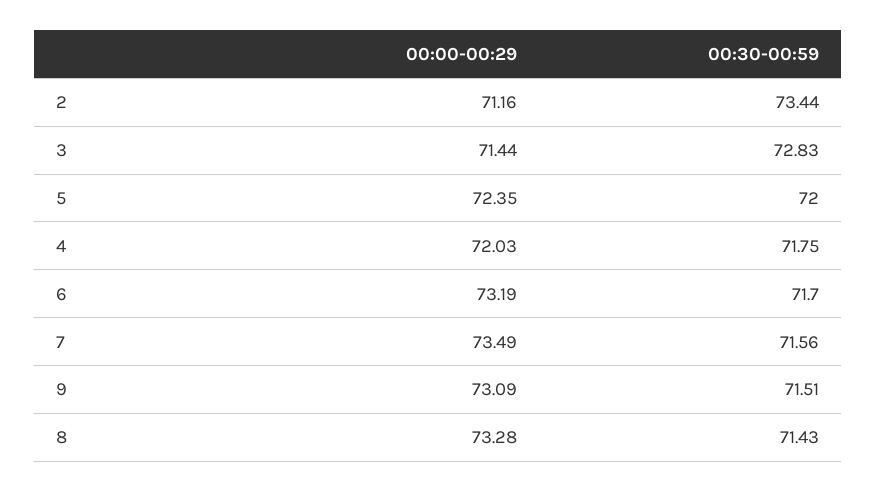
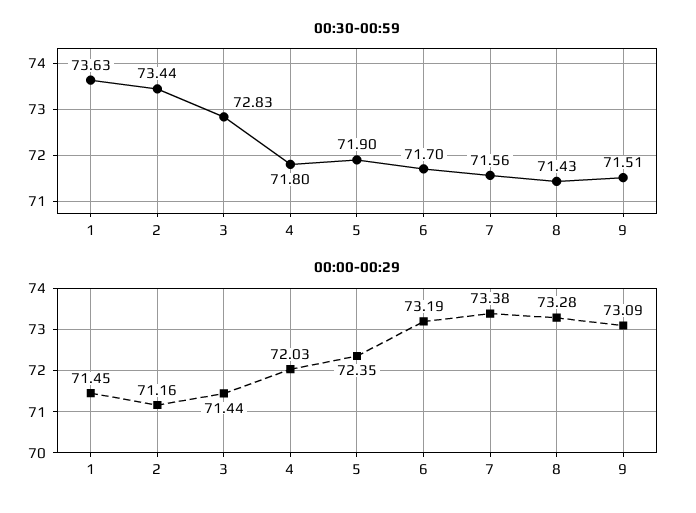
  {
    "00:00-00:29": {
      "2": 71.16,
      "3": 71.44,
      "5": 72.35,
      "4": 72.03,
      "6": 73.19,
-     "7": 73.49,
+     "7": 73.38,
      "9": 73.09,
-     "8": 73.28
+     "8": 73.28,
+     "1": 71.45
    },
    "00:30-00:59": {
      "2": 73.44,
      "3": 72.83,
-     "5": 72,
+     "5": 71.9,
-     "4": 71.75,
+     "4": 71.8,
      "6": 71.7,
      "7": 71.56,
      "9": 71.51,
-     "8": 71.43
+     "8": 71.43,
+     "1": 73.63
    }
  }

